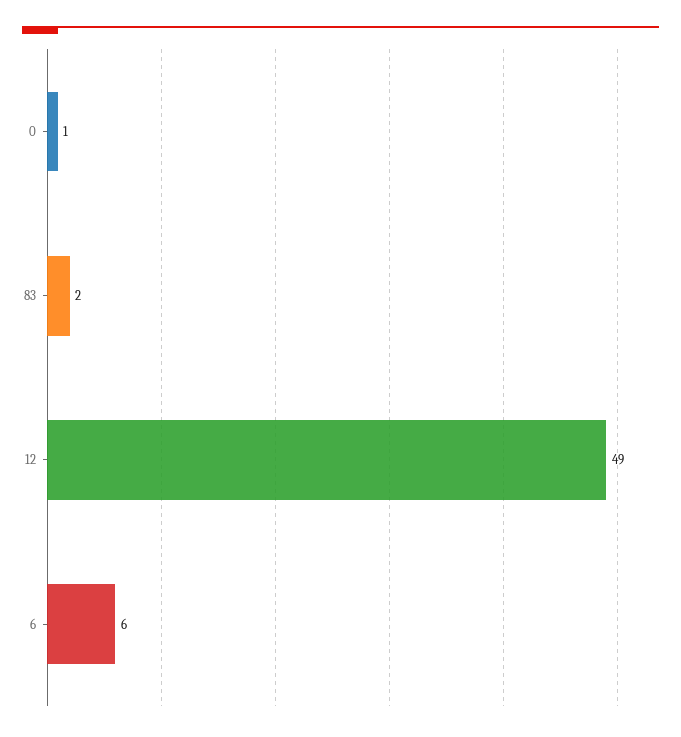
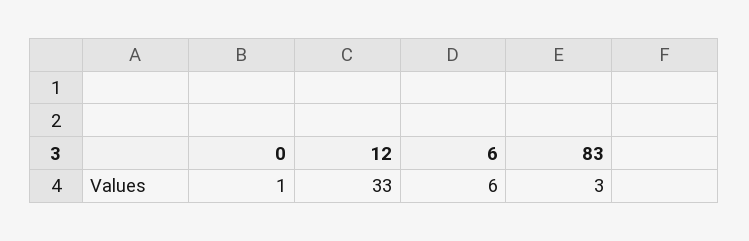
  {
    "0": 1,
-   "83": 2,
+   "83": 3,
-   "12": 49,
+   "12": 33,
    "6": 6
  }

